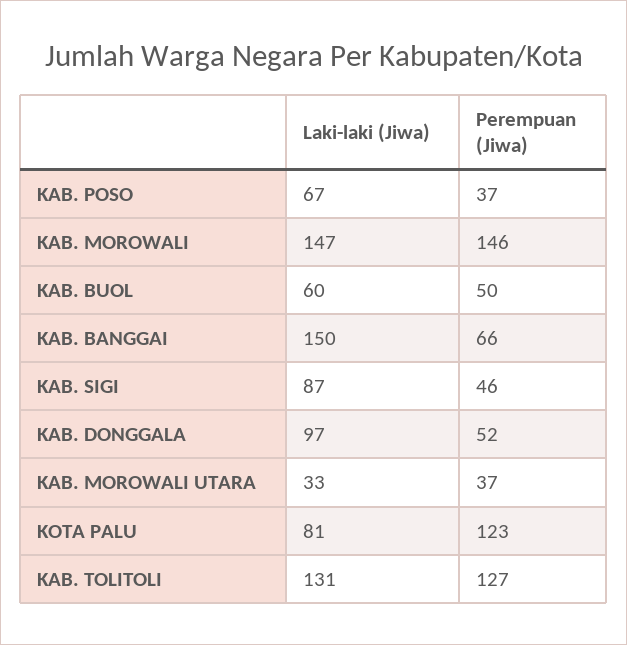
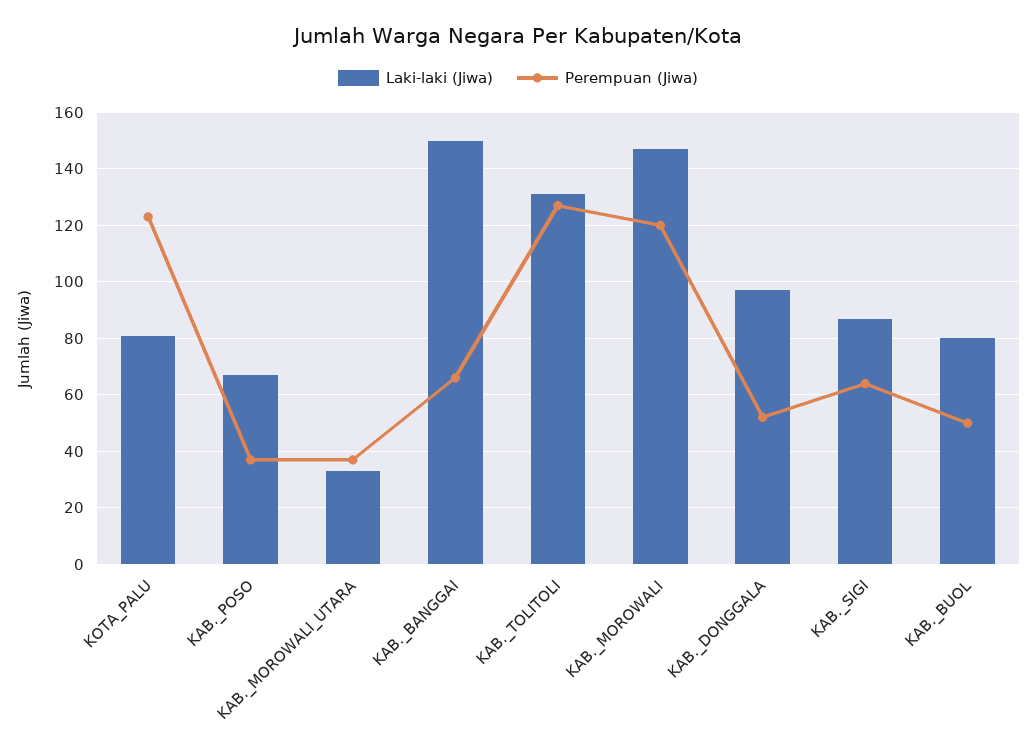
  {
    "Laki-laki (Jiwa)": {
      "KAB. POSO": 67,
      "KAB. MOROWALI": 147,
-     "KAB. BUOL": 60,
+     "KAB. BUOL": 80,
      "KAB. BANGGAI": 150,
      "KAB. SIGI": 87,
      "KAB. DONGGALA": 97,
      "KAB. MOROWALI UTARA": 33,
      "KOTA PALU": 81,
      "KAB. TOLITOLI": 131
    },
    "Perempuan (Jiwa)": {
      "KAB. POSO": 37,
-     "KAB. MOROWALI": 146,
+     "KAB. MOROWALI": 120,
      "KAB. BUOL": 50,
      "KAB. BANGGAI": 66,
-     "KAB. SIGI": 46,
+     "KAB. SIGI": 65,
      "KAB. DONGGALA": 52,
      "KAB. MOROWALI UTARA": 37,
      "KOTA PALU": 123,
      "KAB. TOLITOLI": 127
    }
  }

